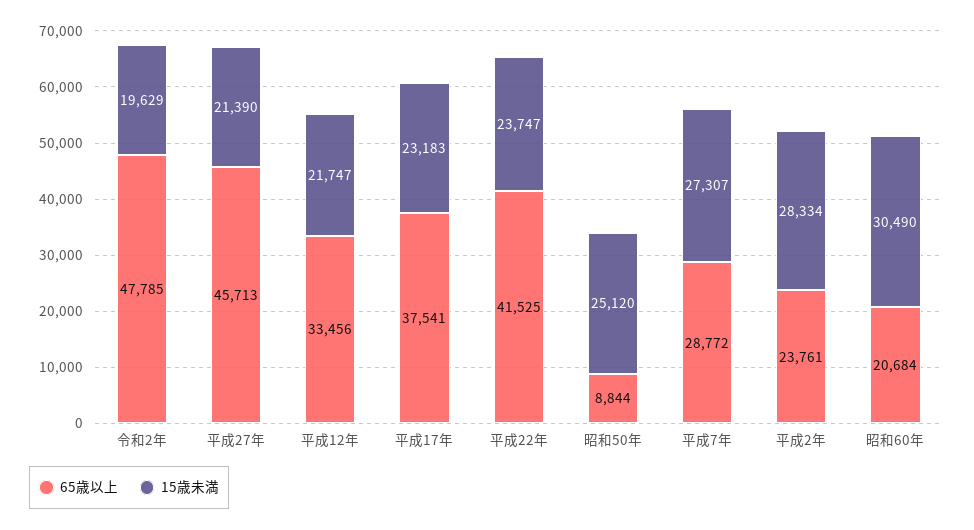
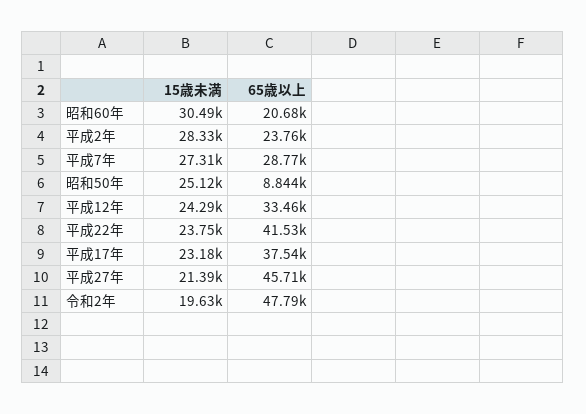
  {
    "65歳以上": {
      "令和2年": 47785,
      "平成27年": 45713,
      "平成12年": 33456,
      "平成17年": 37541,
      "平成22年": 41525,
      "昭和50年": 8844,
      "平成7年": 28772,
      "平成2年": 23761,
      "昭和60年": 20684
    },
    "15歳未満": {
      "令和2年": 19629,
      "平成27年": 21390,
-     "平成12年": 21747,
+     "平成12年": 24290,
      "平成17年": 23183,
      "平成22年": 23747,
      "昭和50年": 25120,
      "平成7年": 27307,
      "平成2年": 28334,
      "昭和60年": 30490
    }
  }

